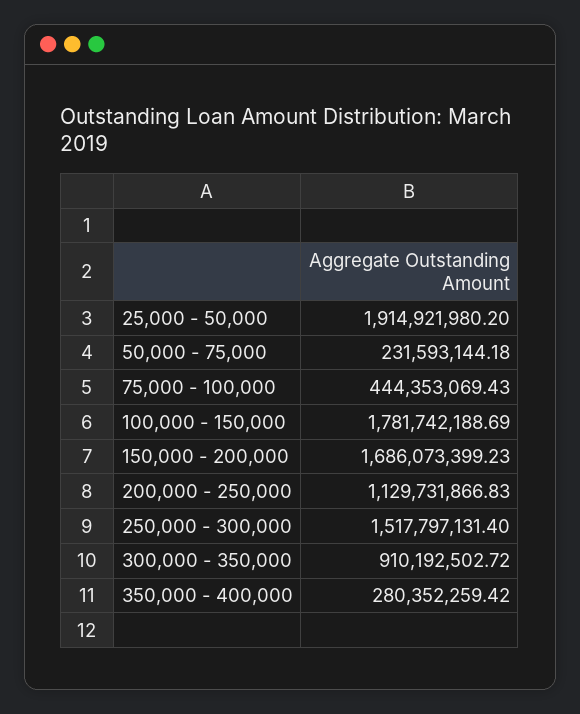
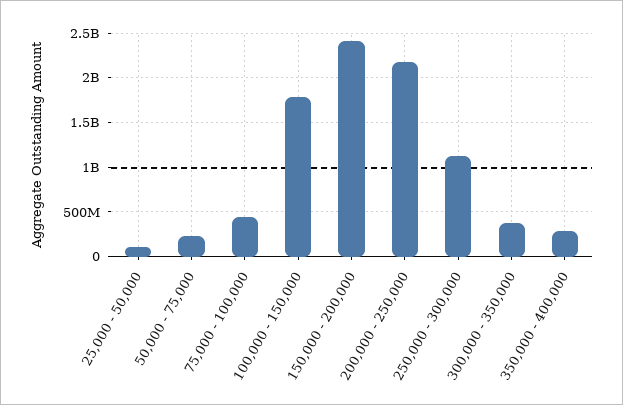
  {
-   "25,000 - 50,000": 1914921980.2,
+   "25,000 - 50,000": 100000000,
    "50,000 - 75,000": 231593144.18,
    "75,000 - 100,000": 444353069.43,
    "100,000 - 150,000": 1781742188.69,
-   "150,000 - 200,000": 1686073399.23,
+   "150,000 - 200,000": 2400000000,
-   "200,000 - 250,000": 1129731866.83,
+   "200,000 - 250,000": 2200000000,
-   "250,000 - 300,000": 1517797131.4,
+   "250,000 - 300,000": 1100000000,
-   "300,000 - 350,000": 910192502.72,
+   "300,000 - 350,000": 400000000,
    "350,000 - 400,000": 280352259.42
  }

